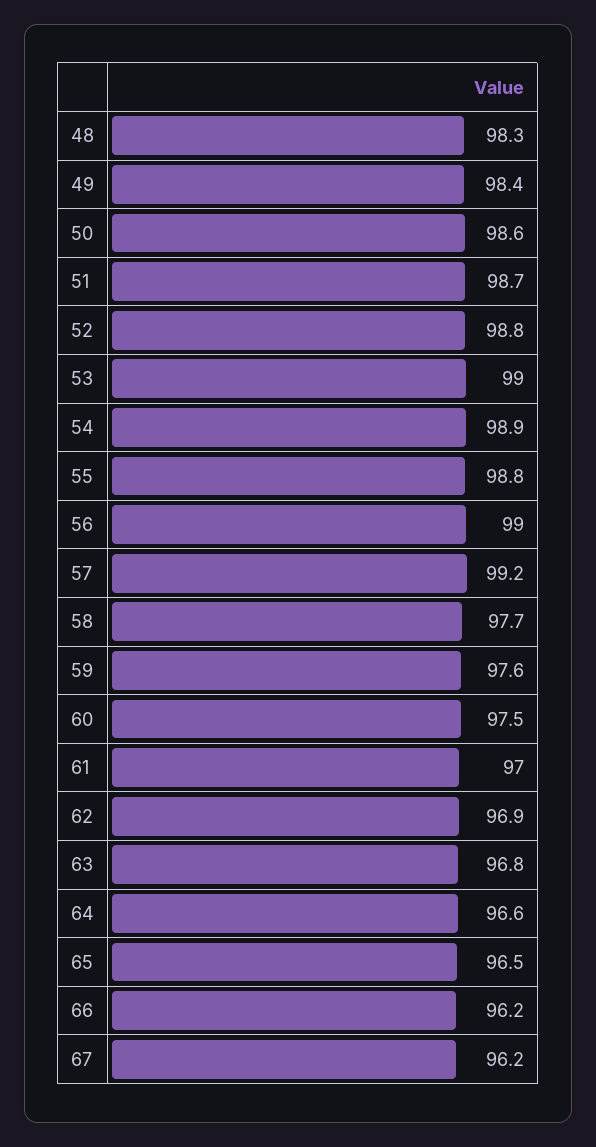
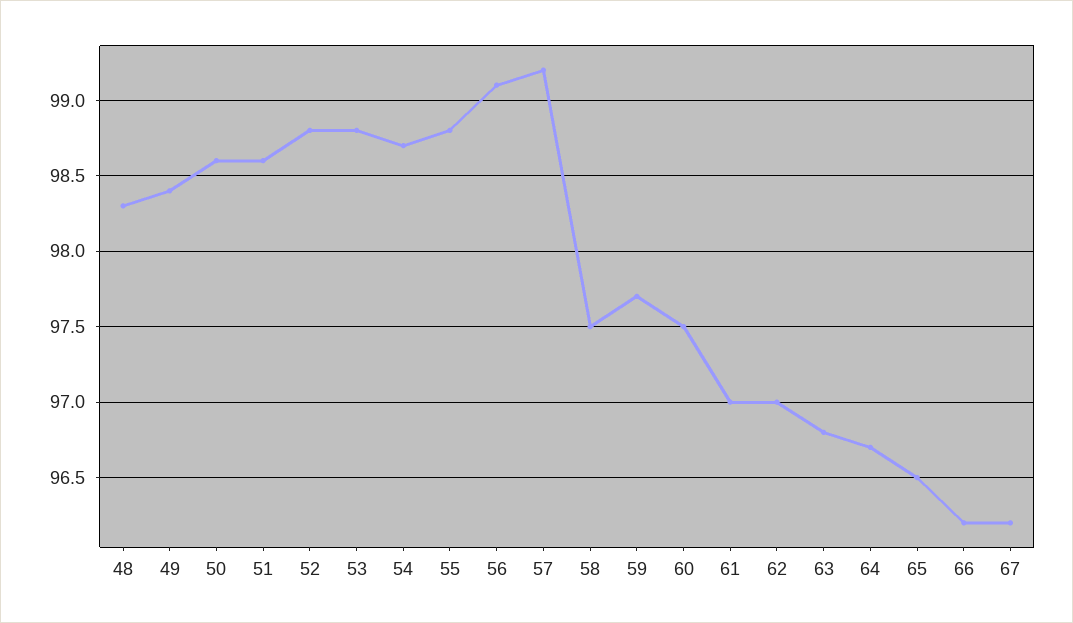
  {
    "48": 98.3,
    "49": 98.4,
    "50": 98.6,
-   "51": 98.7,
+   "51": 98.6,
    "52": 98.8,
-   "53": 99,
+   "53": 98.8,
-   "54": 98.9,
+   "54": 98.7,
    "55": 98.8,
-   "56": 99,
+   "56": 99.1,
    "57": 99.2,
-   "58": 97.7,
+   "58": 97.5,
-   "59": 97.6,
+   "59": 97.7,
    "60": 97.5,
    "61": 97,
-   "62": 96.9,
+   "62": 97,
    "63": 96.8,
-   "64": 96.6,
+   "64": 96.7,
    "65": 96.5,
    "66": 96.2,
    "67": 96.2
  }

